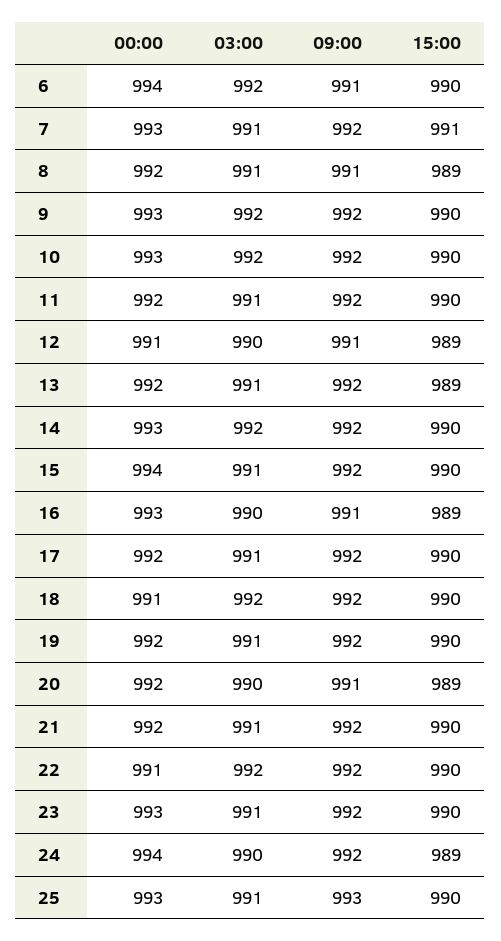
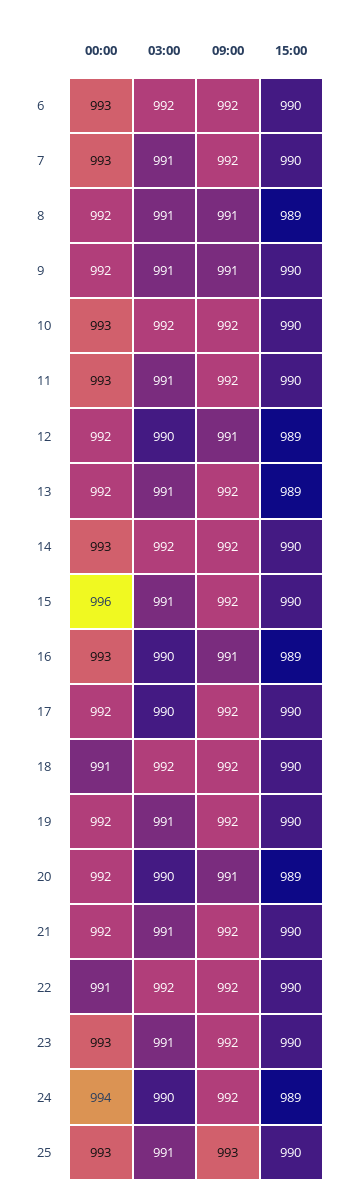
  {
    "00:00": {
-     "6": 994,
+     "6": 993,
      "7": 993,
      "8": 992,
-     "9": 993,
+     "9": 992,
      "10": 993,
-     "11": 992,
+     "11": 993,
-     "12": 991,
+     "12": 992,
      "13": 992,
      "14": 993,
-     "15": 994,
+     "15": 996,
      "16": 993,
      "17": 992,
      "18": 991,
      "19": 992,
      "20": 992,
      "21": 992,
      "22": 991,
      "23": 993,
      "24": 994,
      "25": 993
    },
    "03:00": {
      "6": 992,
      "7": 991,
      "8": 991,
-     "9": 992,
+     "9": 991,
      "10": 992,
      "11": 991,
      "12": 990,
      "13": 991,
      "14": 992,
      "15": 991,
      "16": 990,
-     "17": 991,
+     "17": 990,
      "18": 992,
      "19": 991,
      "20": 990,
      "21": 991,
      "22": 992,
      "23": 991,
      "24": 990,
      "25": 991
    },
    "09:00": {
-     "6": 991,
+     "6": 992,
      "7": 992,
      "8": 991,
-     "9": 992,
+     "9": 991,
      "10": 992,
      "11": 992,
      "12": 991,
      "13": 992,
      "14": 992,
      "15": 992,
      "16": 991,
      "17": 992,
      "18": 992,
      "19": 992,
      "20": 991,
      "21": 992,
      "22": 992,
      "23": 992,
      "24": 992,
      "25": 993
    },
    "15:00": {
      "6": 990,
-     "7": 991,
+     "7": 990,
      "8": 989,
      "9": 990,
      "10": 990,
      "11": 990,
      "12": 989,
      "13": 989,
      "14": 990,
      "15": 990,
      "16": 989,
      "17": 990,
      "18": 990,
      "19": 990,
      "20": 989,
      "21": 990,
      "22": 990,
      "23": 990,
      "24": 989,
      "25": 990
    }
  }

